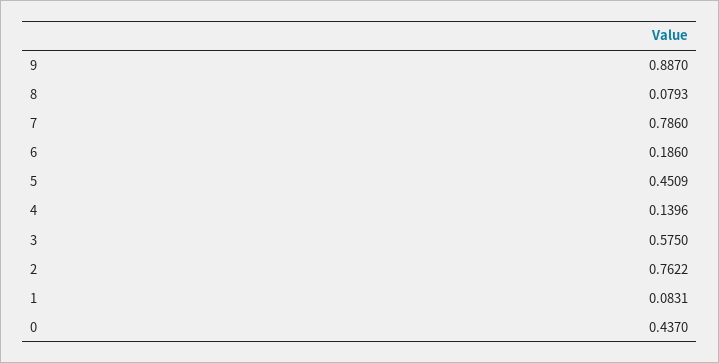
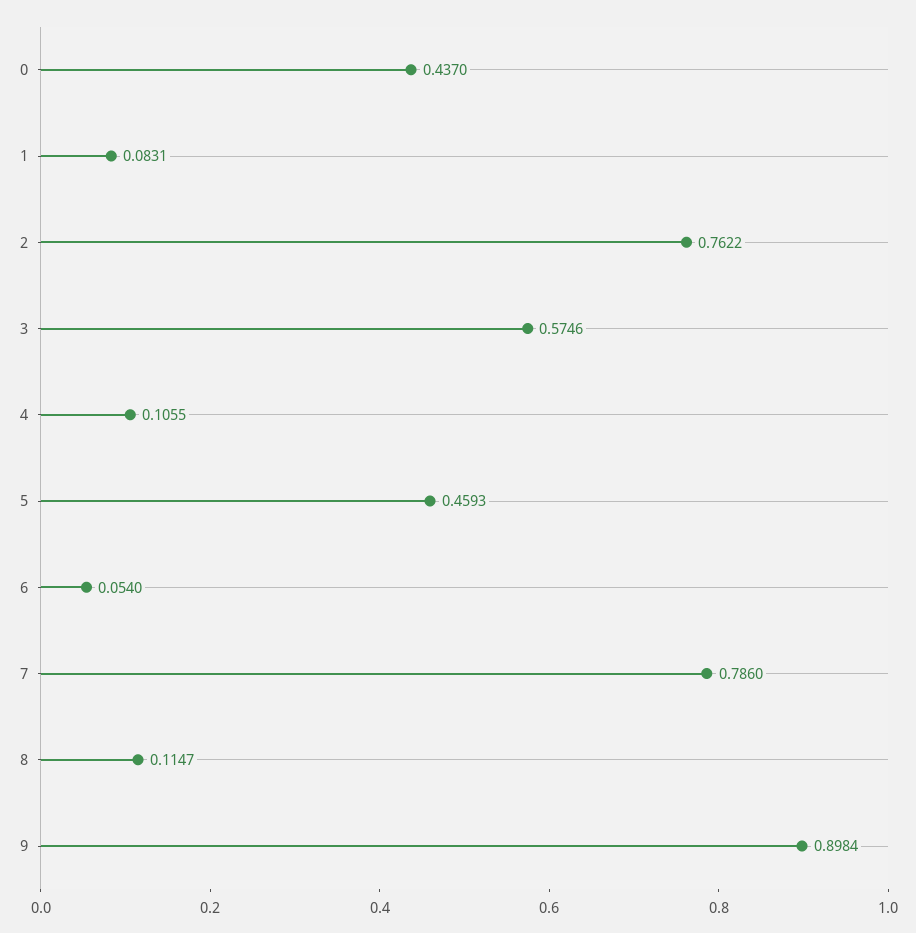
  {
-   "9": 0.887,
+   "9": 0.8984,
-   "8": 0.0793,
+   "8": 0.1147,
    "7": 0.786,
-   "6": 0.186,
+   "6": 0.054,
-   "5": 0.4509,
+   "5": 0.4593,
-   "4": 0.1396,
+   "4": 0.1055,
-   "3": 0.575,
+   "3": 0.5746,
    "2": 0.7622,
    "1": 0.0831,
    "0": 0.437
  }

